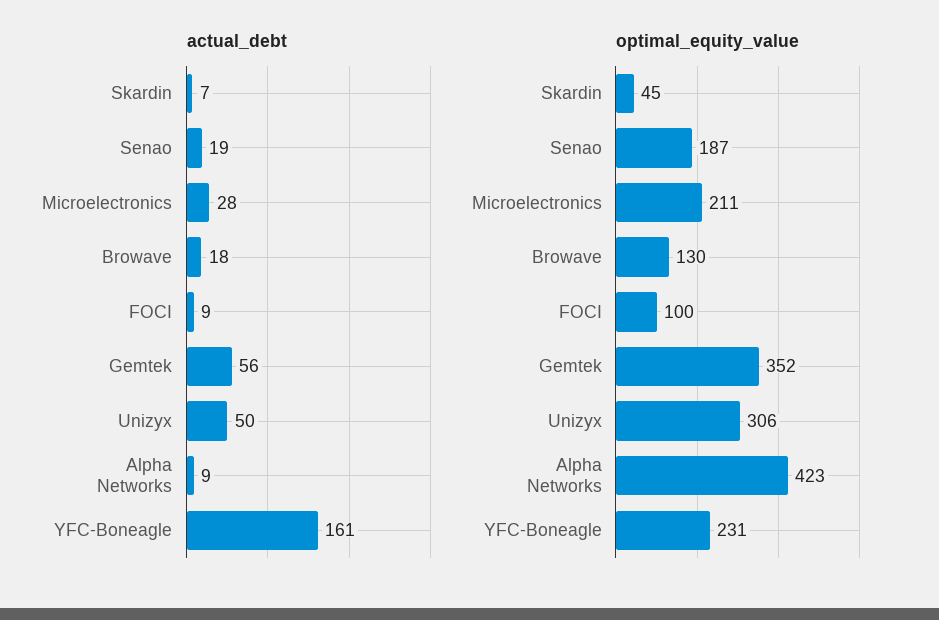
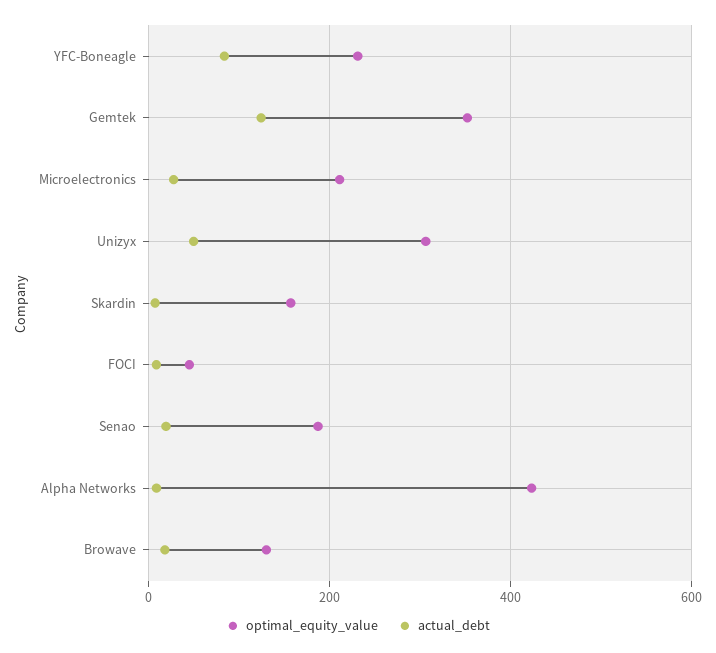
  {
    "actual_debt": {
      "Skardin": 7,
      "Senao": 19,
      "Microelectronics": 28,
      "Browave": 18,
      "FOCI": 9,
-     "Gemtek": 56,
+     "Gemtek": 120,
      "Unizyx": 50,
      "Alpha Networks": 9,
-     "YFC-Boneagle": 161
+     "YFC-Boneagle": 80
    },
    "optimal_equity_value": {
-     "Skardin": 45,
+     "Skardin": 160,
      "Senao": 187,
      "Microelectronics": 211,
      "Browave": 130,
-     "FOCI": 100,
+     "FOCI": 40,
      "Gemtek": 352,
      "Unizyx": 306,
      "Alpha Networks": 423,
      "YFC-Boneagle": 231
    }
  }

